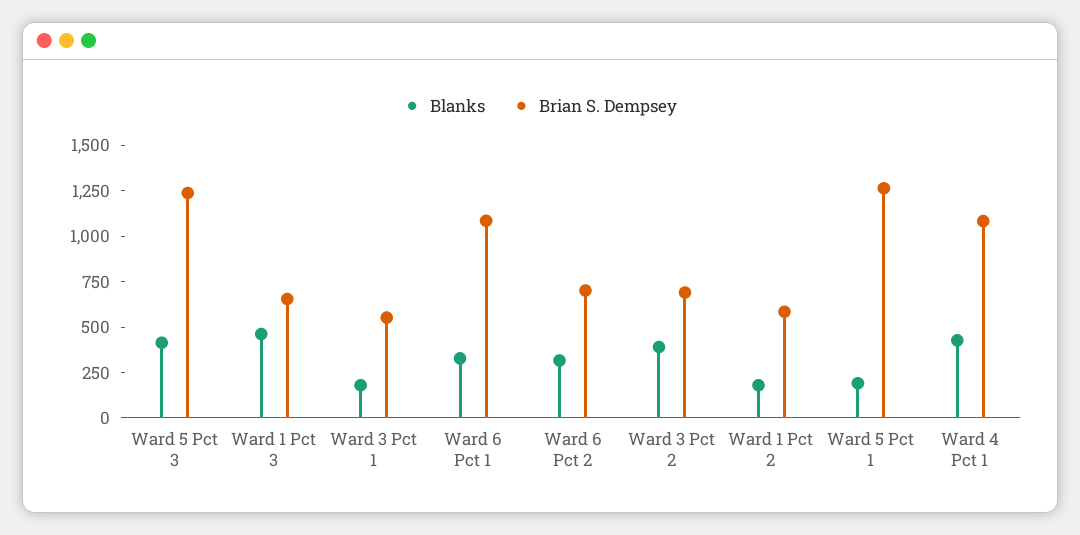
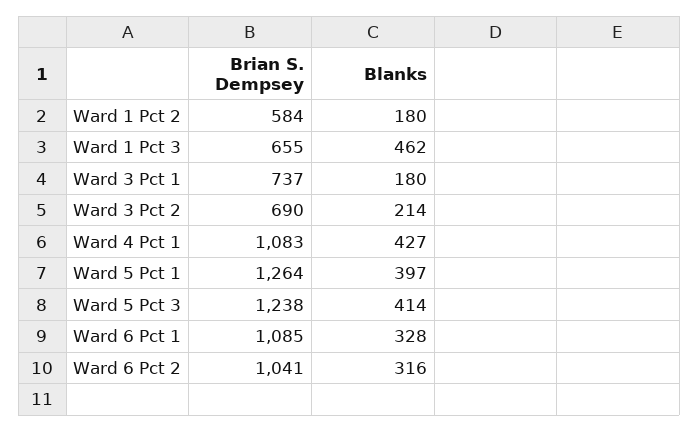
  {
    "Blanks": {
      "Ward 5 Pct 3": 414,
      "Ward 1 Pct 3": 462,
      "Ward 3 Pct 1": 180,
      "Ward 6 Pct 1": 328,
      "Ward 6 Pct 2": 316,
-     "Ward 3 Pct 2": 400,
+     "Ward 3 Pct 2": 214,
      "Ward 1 Pct 2": 180,
-     "Ward 5 Pct 1": 200,
+     "Ward 5 Pct 1": 397,
      "Ward 4 Pct 1": 427
    },
    "Brian S. Dempsey": {
      "Ward 5 Pct 3": 1238,
      "Ward 1 Pct 3": 655,
-     "Ward 3 Pct 1": 550,
+     "Ward 3 Pct 1": 737,
      "Ward 6 Pct 1": 1085,
-     "Ward 6 Pct 2": 700,
+     "Ward 6 Pct 2": 1041,
      "Ward 3 Pct 2": 690,
      "Ward 1 Pct 2": 584,
      "Ward 5 Pct 1": 1264,
      "Ward 4 Pct 1": 1083
    }
  }

